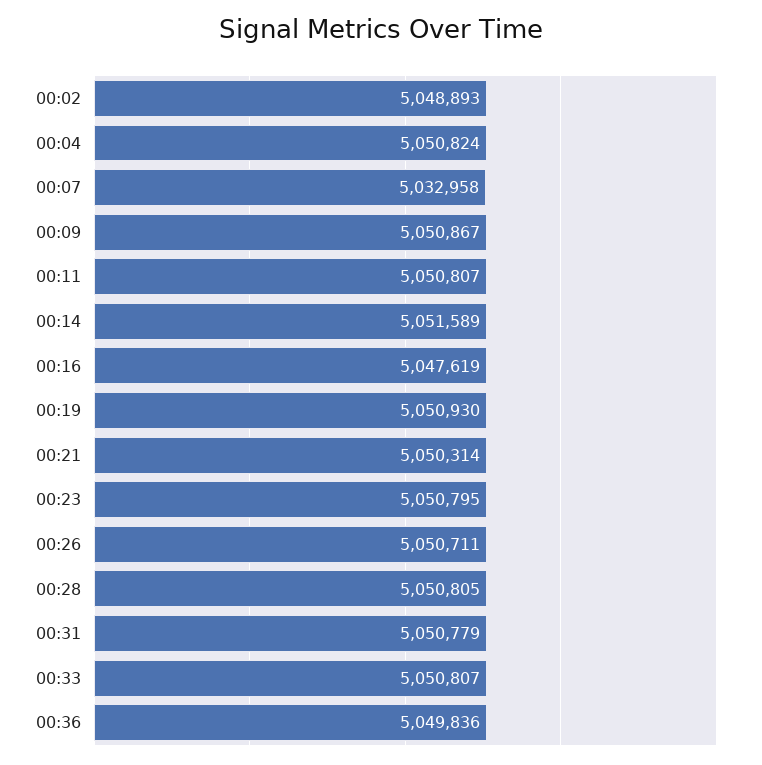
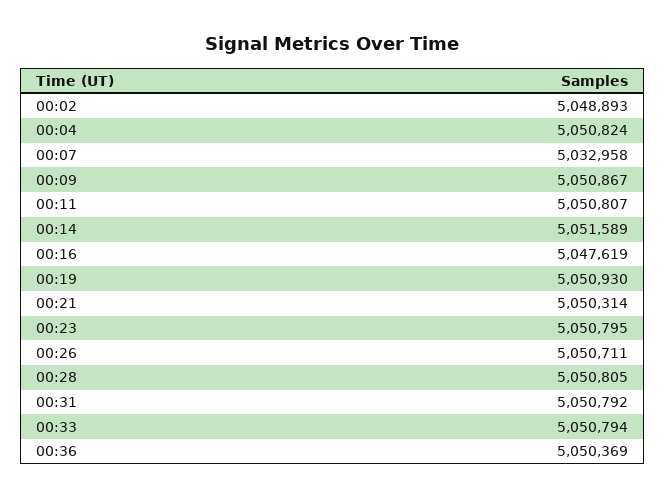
  {
    "00:02": 5048893,
    "00:04": 5050824,
    "00:07": 5032958,
    "00:09": 5050867,
    "00:11": 5050807,
    "00:14": 5051589,
    "00:16": 5047619,
    "00:19": 5050930,
    "00:21": 5050314,
    "00:23": 5050795,
    "00:26": 5050711,
    "00:28": 5050805,
-   "00:31": 5050779,
+   "00:31": 5050792,
-   "00:33": 5050807,
+   "00:33": 5050794,
-   "00:36": 5049836
+   "00:36": 5050369
  }

